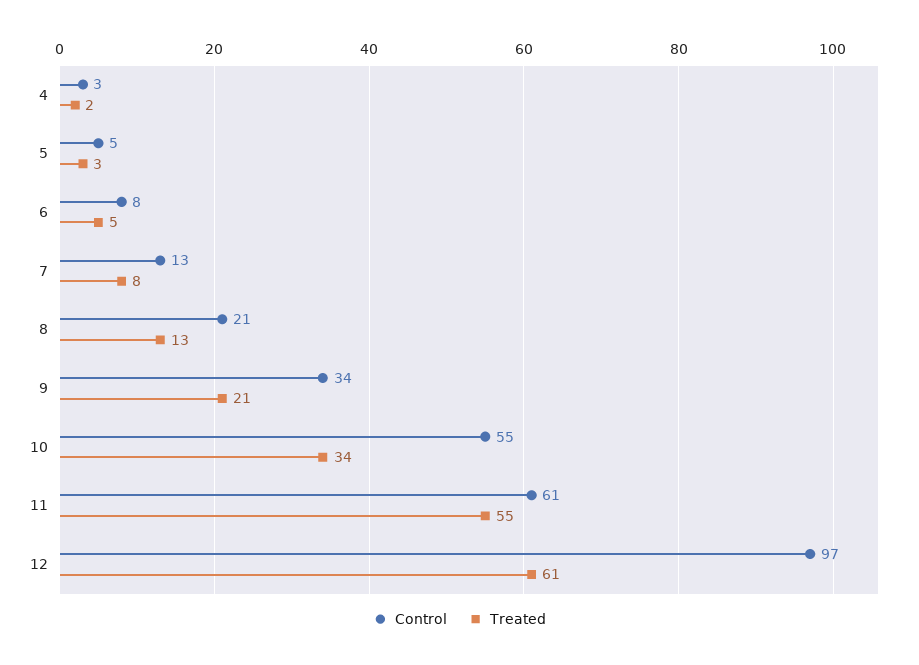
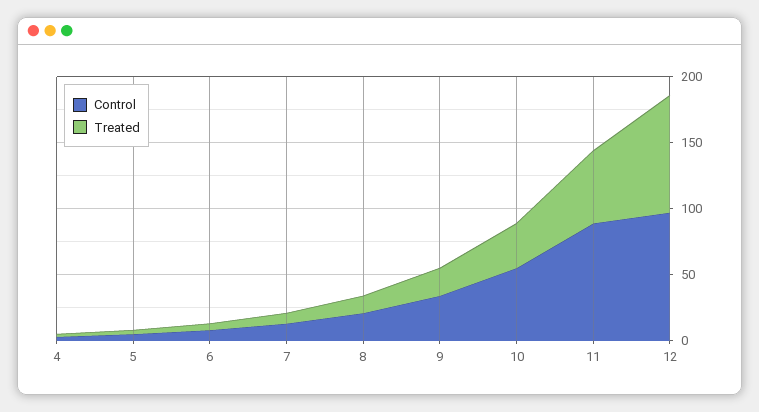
  {
    "Control": {
      "4": 3,
      "5": 5,
      "6": 8,
      "7": 13,
      "8": 21,
      "9": 34,
      "10": 55,
-     "11": 61,
+     "11": 90,
      "12": 97
    },
    "Treated": {
      "4": 2,
      "5": 3,
      "6": 5,
      "7": 8,
      "8": 13,
      "9": 21,
      "10": 34,
      "11": 55,
-     "12": 61
+     "12": 90
    }
  }

